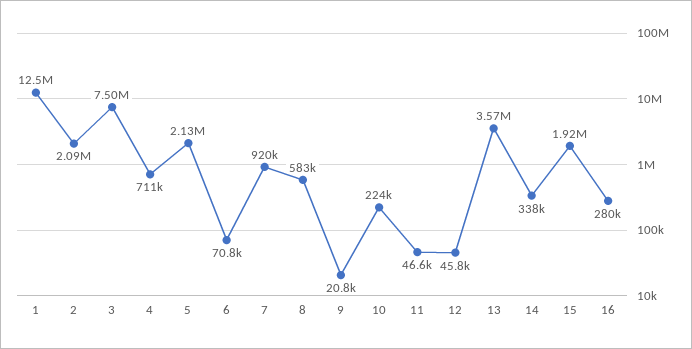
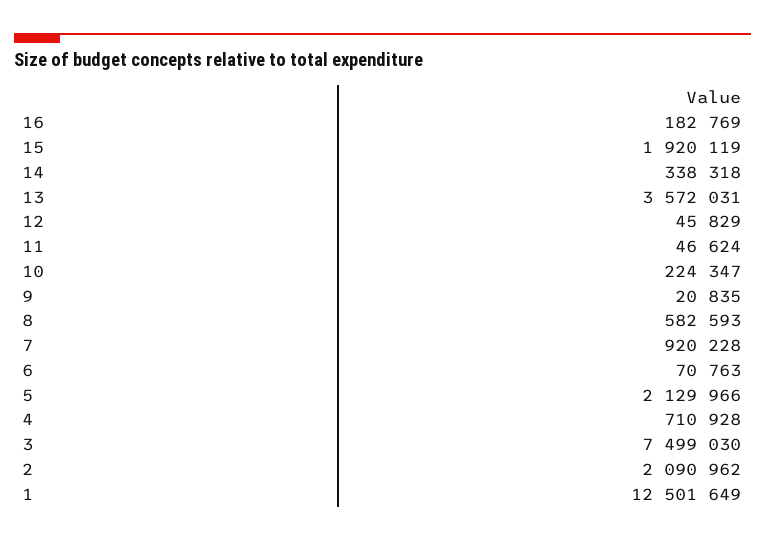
  {
    "1": 12501649,
    "2": 2090962,
    "3": 7499030,
    "4": 710928,
    "5": 2129966,
    "6": 70763,
    "7": 920228,
    "8": 582593,
    "9": 20835,
    "10": 224347,
    "11": 46624,
    "12": 45829,
    "13": 3572031,
    "14": 338318,
    "15": 1920119,
-   "16": 280000
+   "16": 182769
  }

